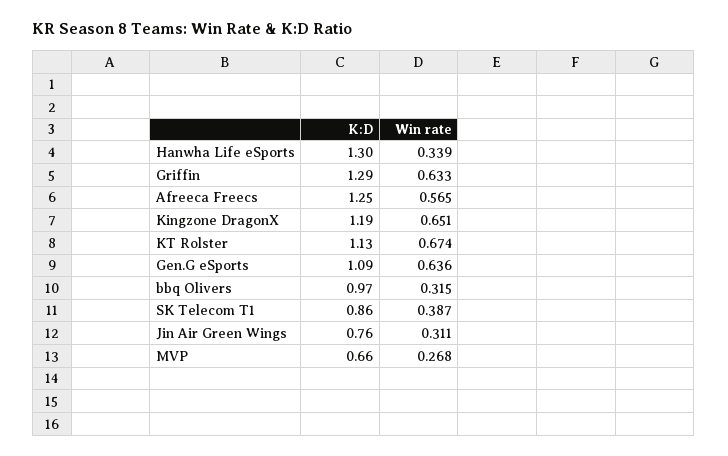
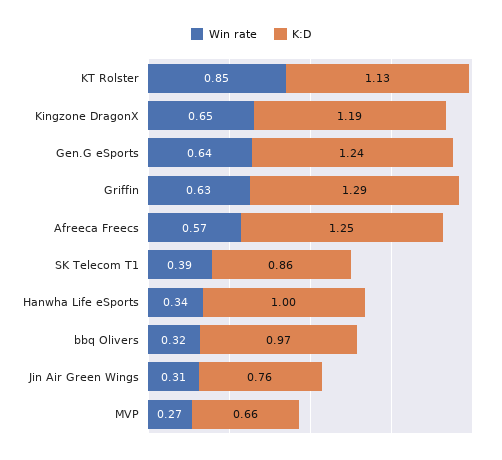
  {
    "K:D": {
-     "Hanwha Life eSports": 1.3,
+     "Hanwha Life eSports": 1,
      "Griffin": 1.29,
      "Afreeca Freecs": 1.25,
      "Kingzone DragonX": 1.19,
      "KT Rolster": 1.13,
-     "Gen.G eSports": 1.09,
+     "Gen.G eSports": 1.24,
      "bbq Olivers": 0.97,
      "SK Telecom T1": 0.86,
      "Jin Air Green Wings": 0.76,
      "MVP": 0.66
    },
    "Win rate": {
      "Hanwha Life eSports": 0.339,
      "Griffin": 0.633,
      "Afreeca Freecs": 0.565,
      "Kingzone DragonX": 0.651,
-     "KT Rolster": 0.674,
+     "KT Rolster": 0.85,
      "Gen.G eSports": 0.636,
      "bbq Olivers": 0.315,
      "SK Telecom T1": 0.387,
      "Jin Air Green Wings": 0.311,
      "MVP": 0.268
    }
  }

